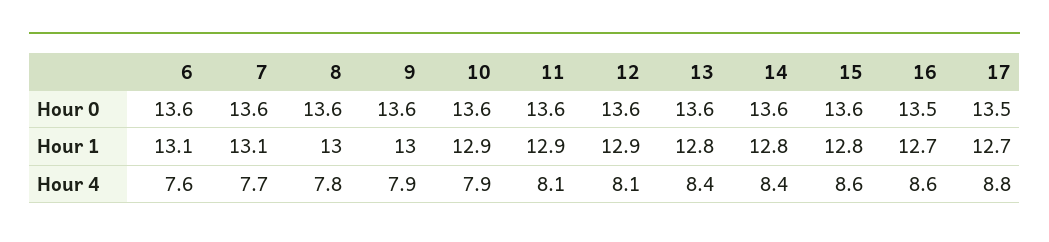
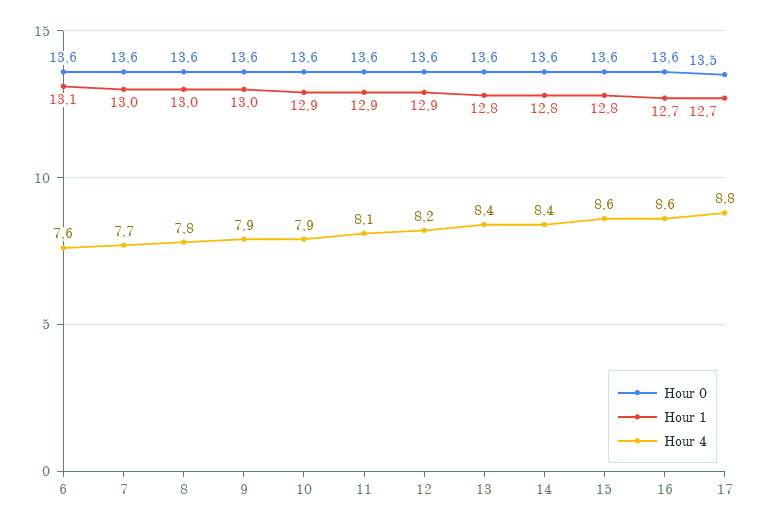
  {
    "Hour 0": {
      "6": 13.6,
      "7": 13.6,
      "8": 13.6,
      "9": 13.6,
      "10": 13.6,
      "11": 13.6,
      "12": 13.6,
      "13": 13.6,
      "14": 13.6,
      "15": 13.6,
-     "16": 13.5,
+     "16": 13.6,
      "17": 13.5
    },
    "Hour 1": {
      "6": 13.1,
-     "7": 13.1,
+     "7": 13,
      "8": 13,
      "9": 13,
      "10": 12.9,
      "11": 12.9,
      "12": 12.9,
      "13": 12.8,
      "14": 12.8,
      "15": 12.8,
      "16": 12.7,
      "17": 12.7
    },
    "Hour 4": {
      "6": 7.6,
      "7": 7.7,
      "8": 7.8,
      "9": 7.9,
      "10": 7.9,
      "11": 8.1,
-     "12": 8.1,
+     "12": 8.2,
      "13": 8.4,
      "14": 8.4,
      "15": 8.6,
      "16": 8.6,
      "17": 8.8
    }
  }

